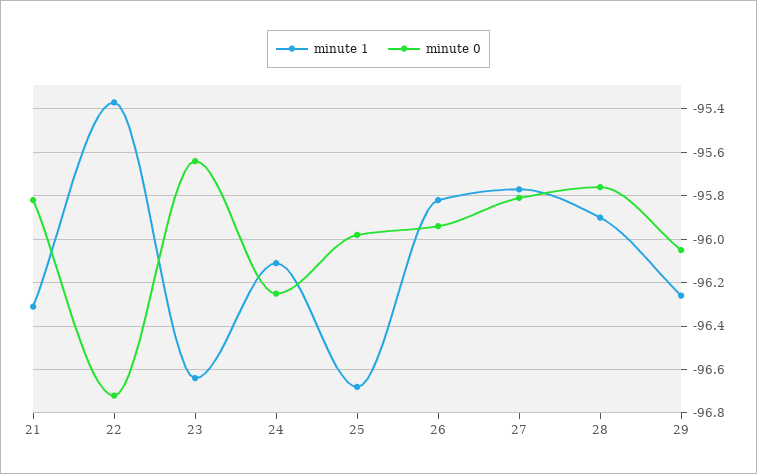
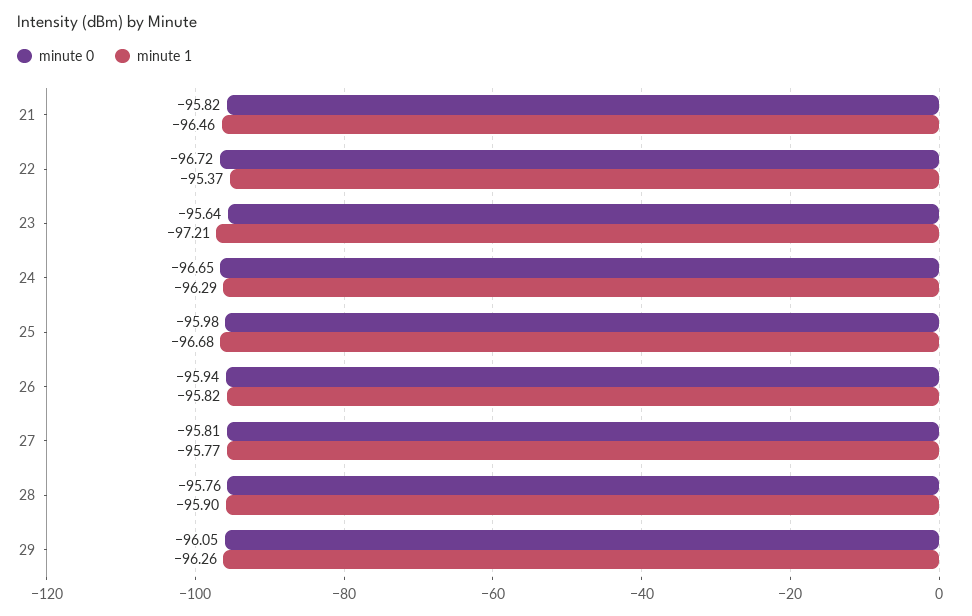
  {
    "minute 1": {
-     "21": -96.3,
+     "21": -96.46,
      "22": -95.37,
-     "23": -96.65,
+     "23": -97.21,
-     "24": -96.1,
+     "24": -96.29,
      "25": -96.68,
      "26": -95.82,
      "27": -95.77,
      "28": -95.9,
      "29": -96.26
    },
    "minute 0": {
      "21": -95.82,
      "22": -96.72,
      "23": -95.64,
-     "24": -96.25,
+     "24": -96.65,
      "25": -95.98,
      "26": -95.94,
      "27": -95.81,
      "28": -95.76,
      "29": -96.05
    }
  }

